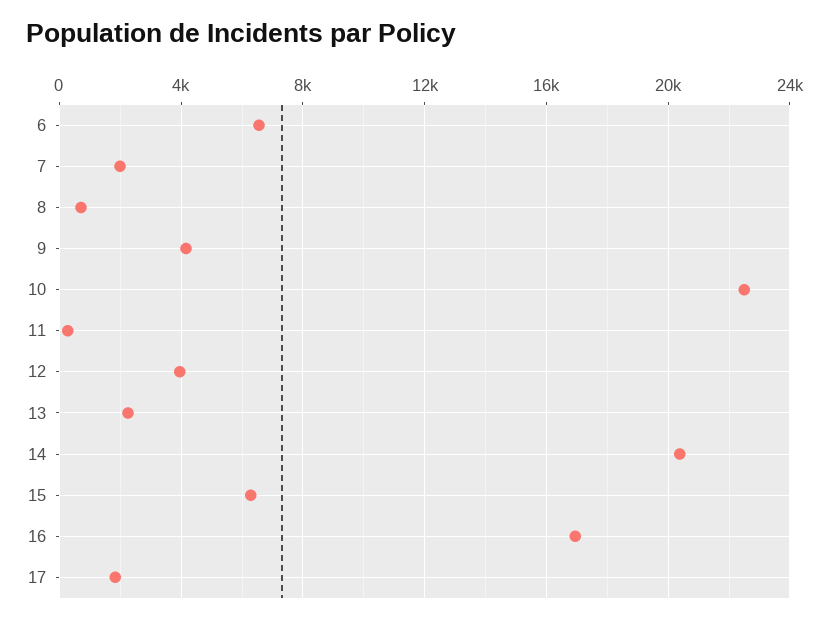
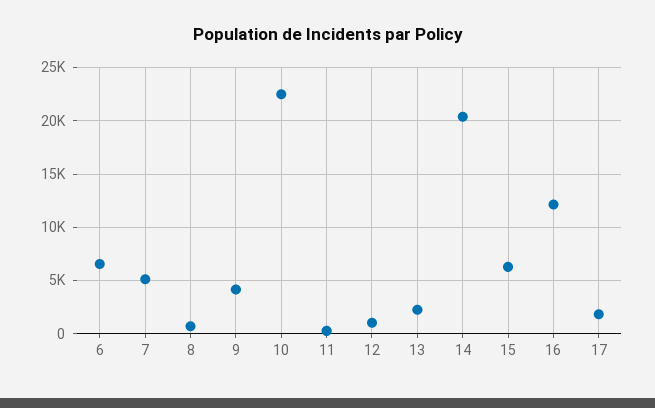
  {
    "6": 6500,
-   "7": 2000,
+   "7": 5000,
    "8": 500,
    "9": 4000,
    "10": 22500,
    "11": 500,
-   "12": 4000,
+   "12": 1000,
    "13": 2500,
    "14": 20500,
    "15": 6500,
-   "16": 17000,
+   "16": 12000,
    "17": 2000
  }

